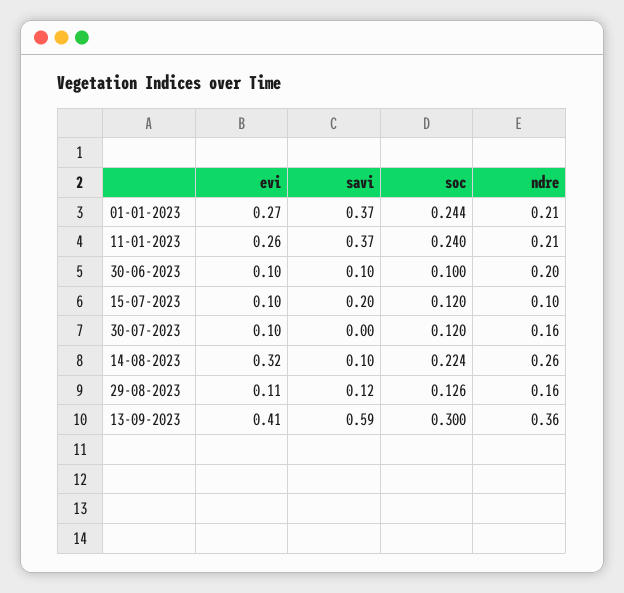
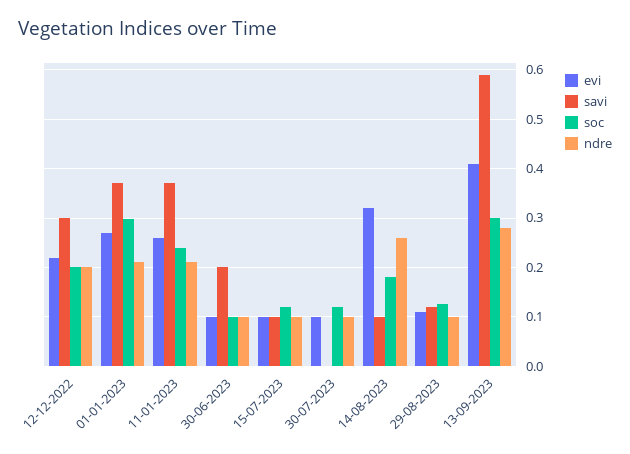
  {
    "evi": {
      "01-01-2023": 0.27,
      "11-01-2023": 0.26,
      "30-06-2023": 0.1,
      "15-07-2023": 0.1,
      "30-07-2023": 0.1,
      "14-08-2023": 0.32,
      "29-08-2023": 0.11,
-     "13-09-2023": 0.41
+     "13-09-2023": 0.41,
+     "12-12-2022": 0.22
    },
    "savi": {
      "01-01-2023": 0.37,
      "11-01-2023": 0.37,
-     "30-06-2023": 0.1,
+     "30-06-2023": 0.2,
-     "15-07-2023": 0.2,
+     "15-07-2023": 0.1,
      "30-07-2023": 0,
      "14-08-2023": 0.1,
      "29-08-2023": 0.12,
-     "13-09-2023": 0.59
+     "13-09-2023": 0.59,
+     "12-12-2022": 0.3
    },
    "soc": {
-     "01-01-2023": 0.244,
+     "01-01-2023": 0.3,
      "11-01-2023": 0.24,
      "30-06-2023": 0.1,
      "15-07-2023": 0.12,
      "30-07-2023": 0.12,
-     "14-08-2023": 0.224,
+     "14-08-2023": 0.18,
      "29-08-2023": 0.126,
-     "13-09-2023": 0.3
+     "13-09-2023": 0.3,
+     "12-12-2022": 0.2
    },
    "ndre": {
      "01-01-2023": 0.21,
      "11-01-2023": 0.21,
-     "30-06-2023": 0.2,
+     "30-06-2023": 0.1,
      "15-07-2023": 0.1,
-     "30-07-2023": 0.16,
+     "30-07-2023": 0.1,
      "14-08-2023": 0.26,
-     "29-08-2023": 0.16,
+     "29-08-2023": 0.1,
-     "13-09-2023": 0.36
+     "13-09-2023": 0.28,
+     "12-12-2022": 0.2
    }
  }

